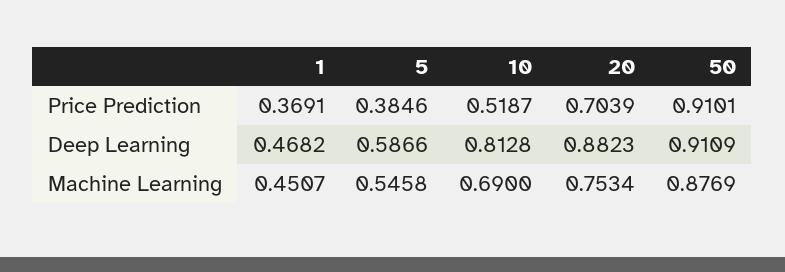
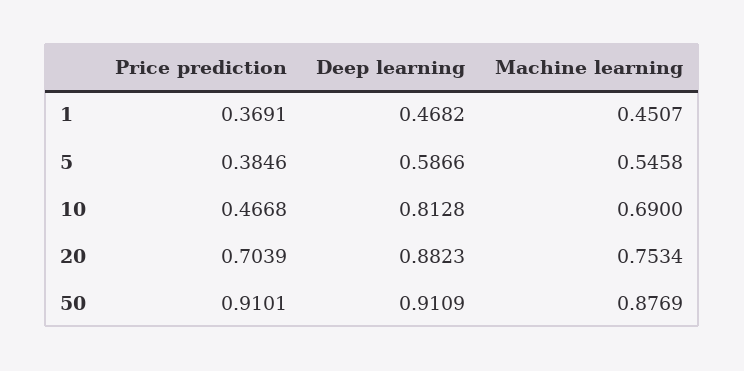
  {
    "1": {
      "Price Prediction": 0.3691,
      "Deep Learning": 0.4682,
      "Machine Learning": 0.4507
    },
    "5": {
      "Price Prediction": 0.3846,
      "Deep Learning": 0.5866,
      "Machine Learning": 0.5458
    },
    "10": {
-     "Price Prediction": 0.5187,
+     "Price Prediction": 0.4668,
      "Deep Learning": 0.8128,
      "Machine Learning": 0.69
    },
    "20": {
      "Price Prediction": 0.7039,
      "Deep Learning": 0.8823,
      "Machine Learning": 0.7534
    },
    "50": {
      "Price Prediction": 0.9101,
      "Deep Learning": 0.9109,
      "Machine Learning": 0.8769
    }
  }

